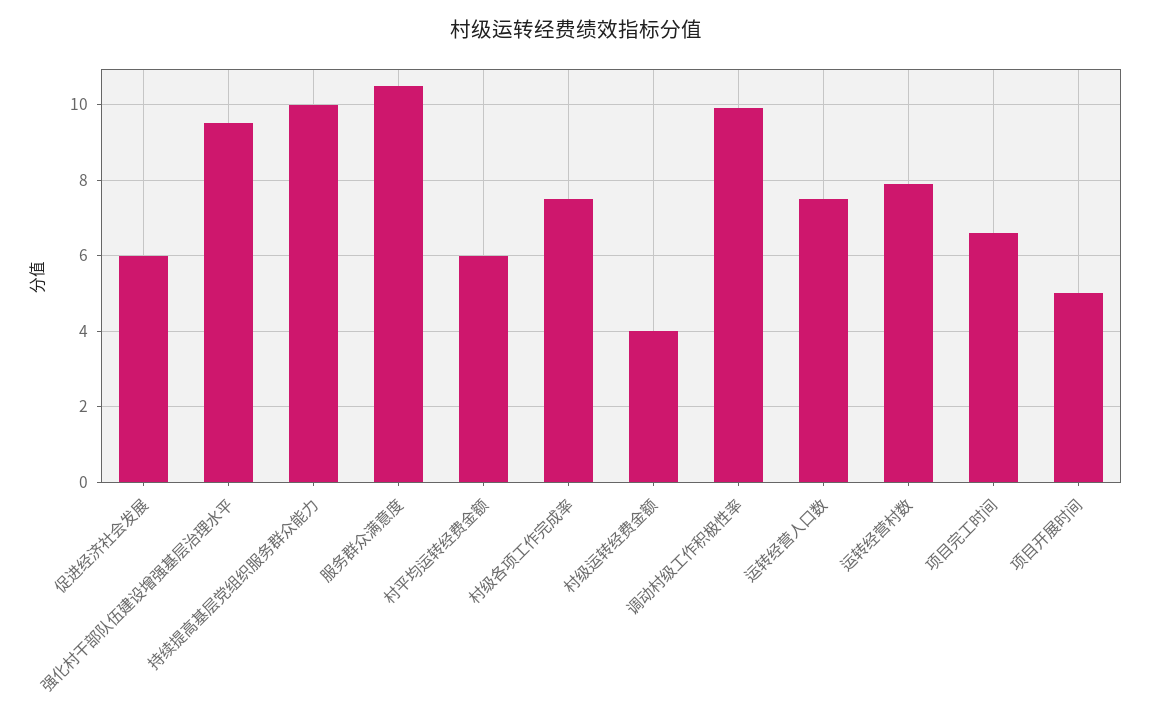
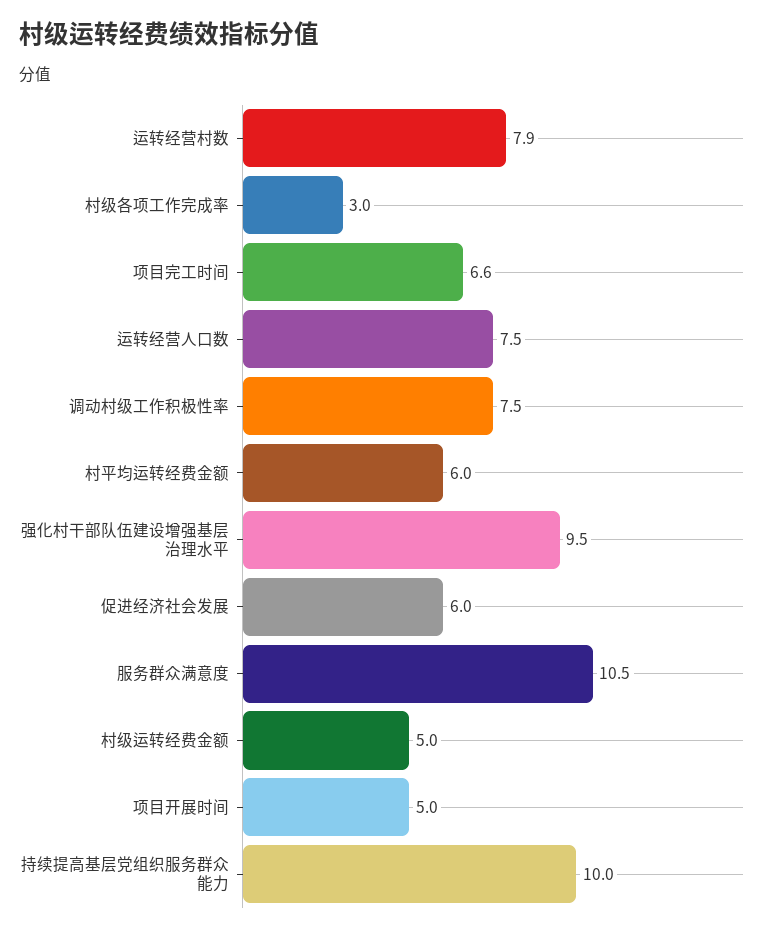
  {
    "促进经济社会发展": 6,
    "强化村干部队伍建设增强基层治理水平": 9.5,
    "持续提高基层党组织服务群众能力": 10,
    "服务群众满意度": 10.5,
    "村平均运转经费金额": 6,
-   "村级各项工作完成率": 7.5,
+   "村级各项工作完成率": 3,
-   "村级运转经费金额": 4,
+   "村级运转经费金额": 5,
-   "调动村级工作积极性率": 10,
+   "调动村级工作积极性率": 7.5,
    "运转经营人口数": 7.5,
    "运转经营村数": 7.9,
    "项目完工时间": 6.6,
    "项目开展时间": 5
  }

